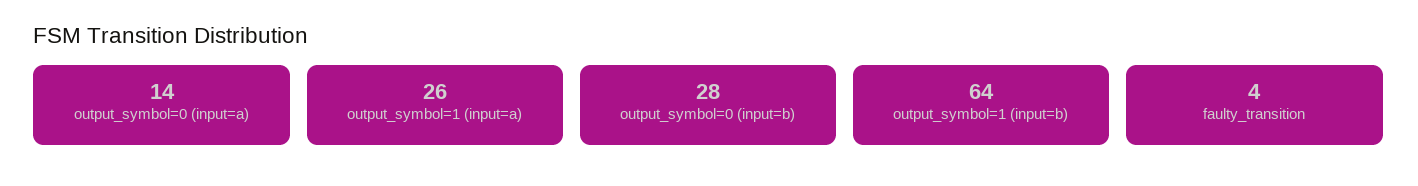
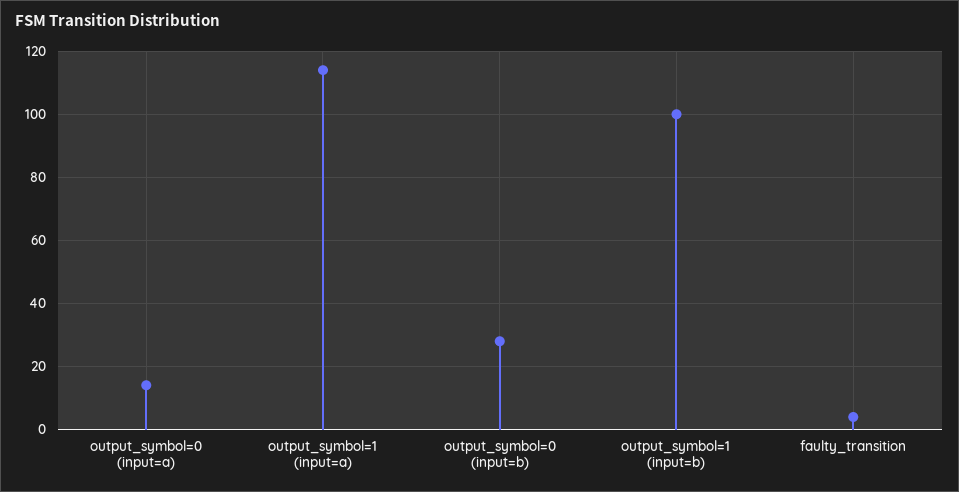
  {
    "output_symbol=0 (input=a)": 14,
-   "output_symbol=1 (input=a)": 26,
+   "output_symbol=1 (input=a)": 115,
    "output_symbol=0 (input=b)": 28,
-   "output_symbol=1 (input=b)": 64,
+   "output_symbol=1 (input=b)": 100,
    "faulty_transition": 4
  }

